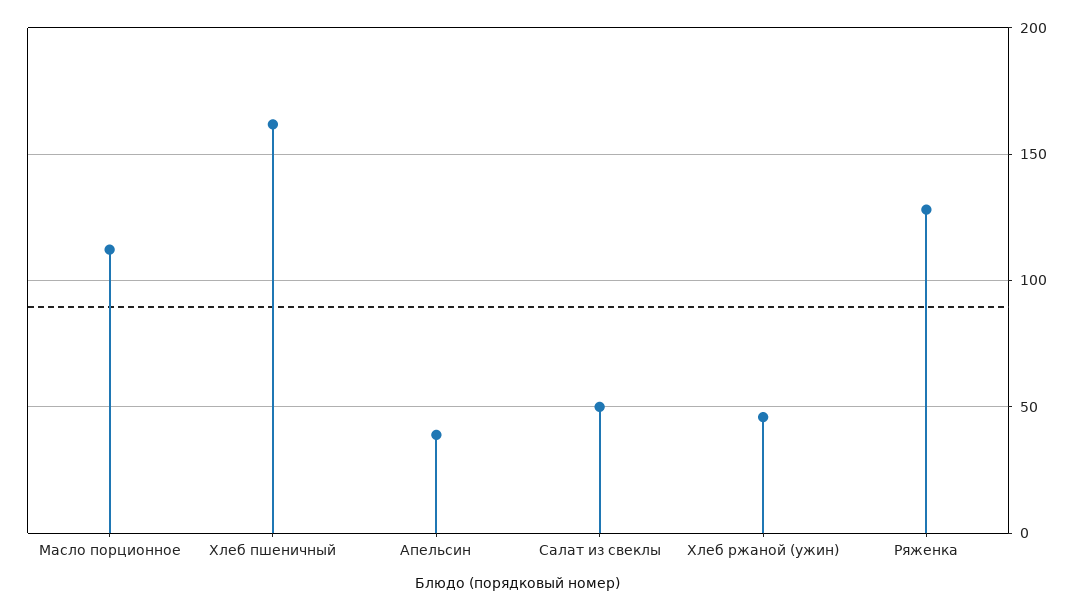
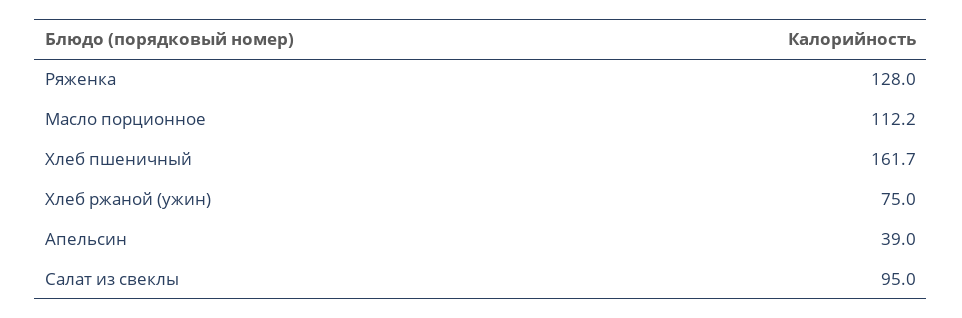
  {
    "Масло порционное": 112.2,
    "Хлеб пшеничный": 161.7,
    "Апельсин": 39,
-   "Салат из свеклы": 50,
+   "Салат из свеклы": 95,
-   "Хлеб ржаной (ужин)": 45,
+   "Хлеб ржаной (ужин)": 75,
    "Ряженка": 128
  }

